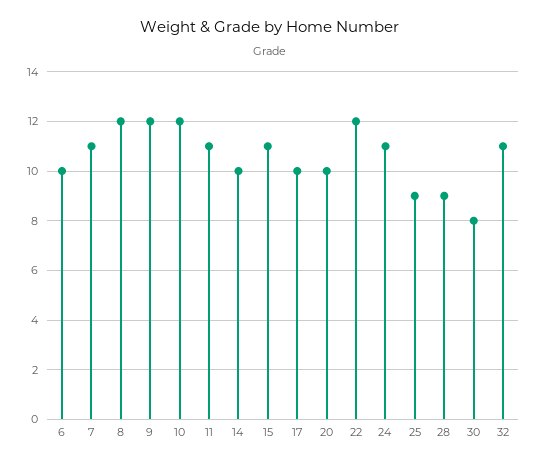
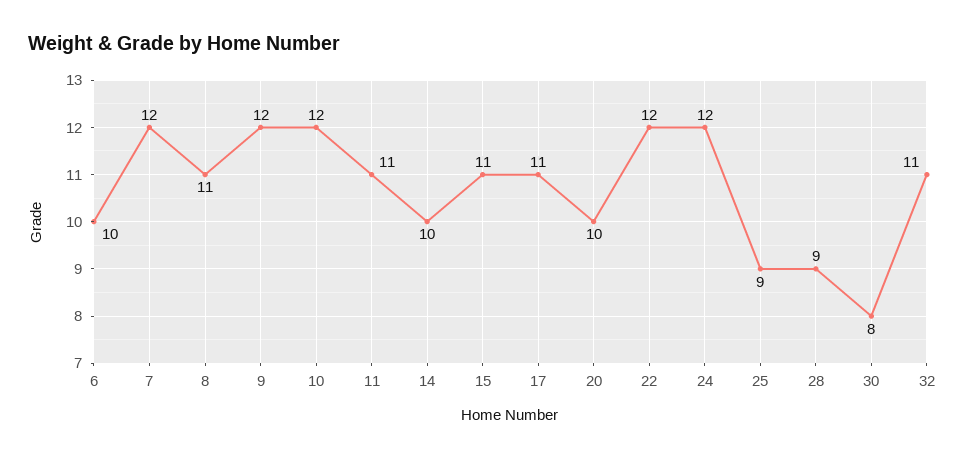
  {
    "6": 10,
-   "7": 11,
+   "7": 12,
-   "8": 12,
+   "8": 11,
    "9": 12,
    "10": 12,
    "11": 11,
    "14": 10,
    "15": 11,
-   "17": 10,
+   "17": 11,
    "20": 10,
    "22": 12,
-   "24": 11,
+   "24": 12,
    "25": 9,
    "28": 9,
    "30": 8,
    "32": 11
  }

